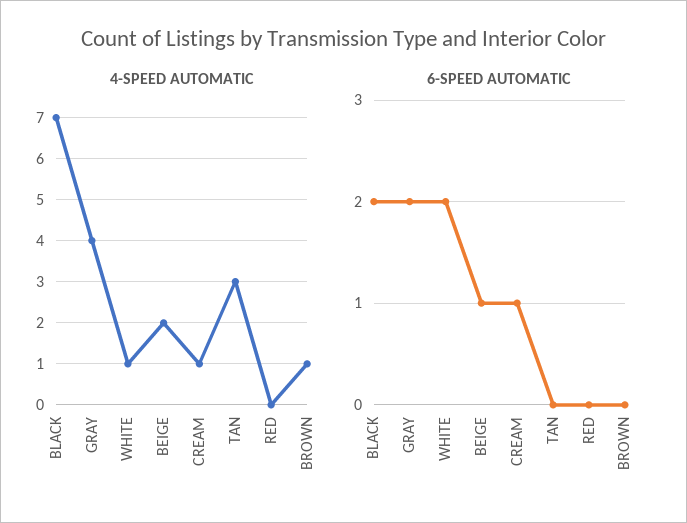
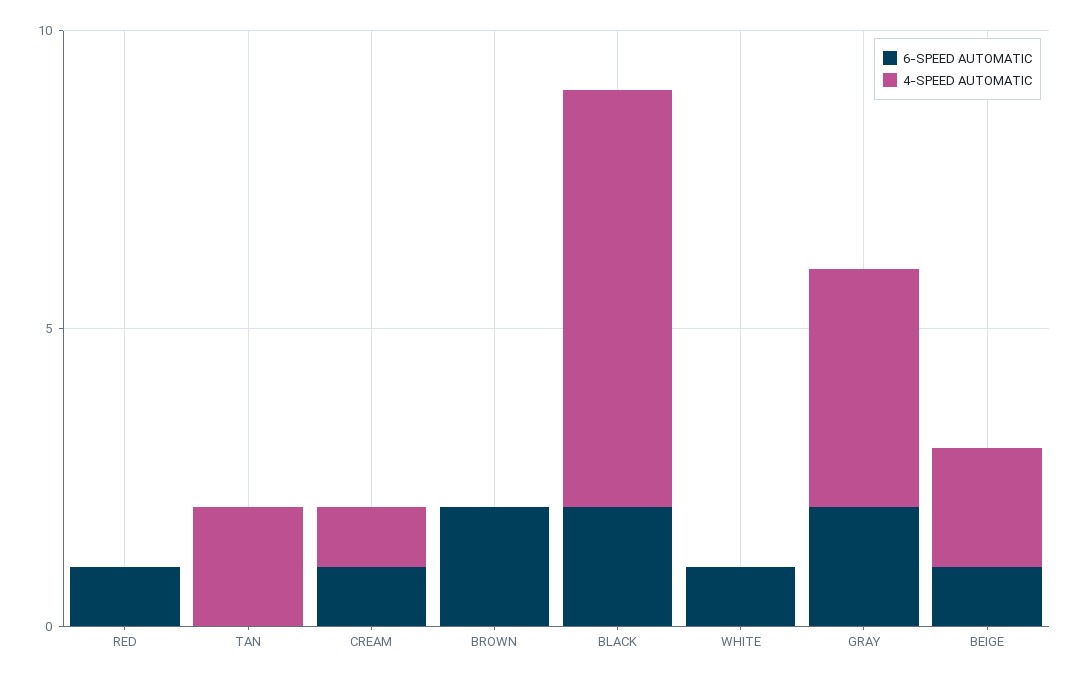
  {
    "4-SPEED AUTOMATIC": {
      "BLACK": 7,
      "GRAY": 4,
-     "WHITE": 1,
+     "WHITE": 0,
      "BEIGE": 2,
      "CREAM": 1,
-     "TAN": 3,
+     "TAN": 2,
      "RED": 0,
-     "BROWN": 1
+     "BROWN": 0
    },
    "6-SPEED AUTOMATIC": {
      "BLACK": 2,
      "GRAY": 2,
-     "WHITE": 2,
+     "WHITE": 1,
      "BEIGE": 1,
      "CREAM": 1,
      "TAN": 0,
-     "RED": 0,
+     "RED": 1,
-     "BROWN": 0
+     "BROWN": 2
    }
  }

